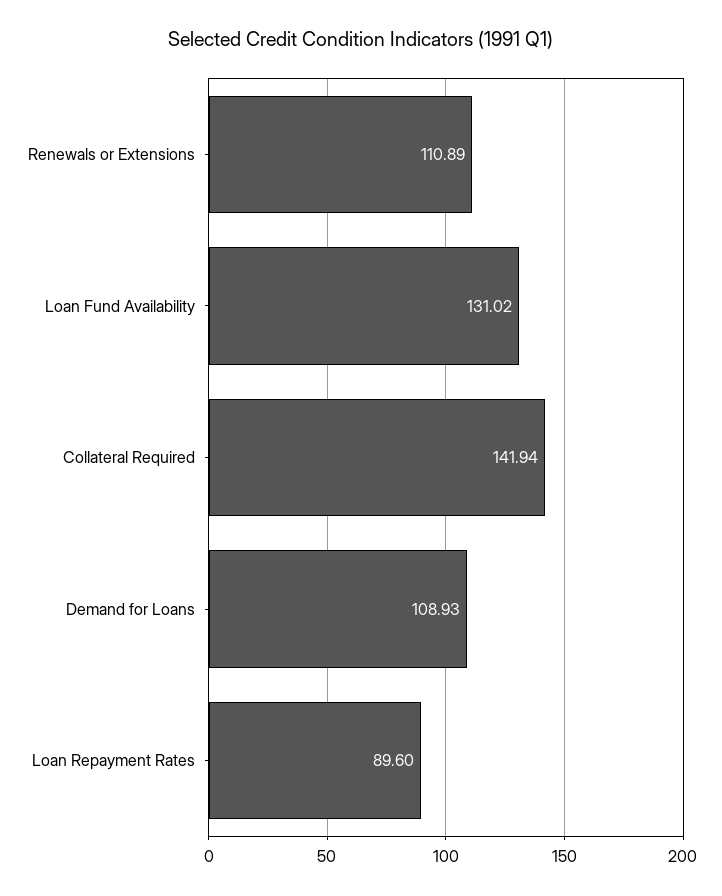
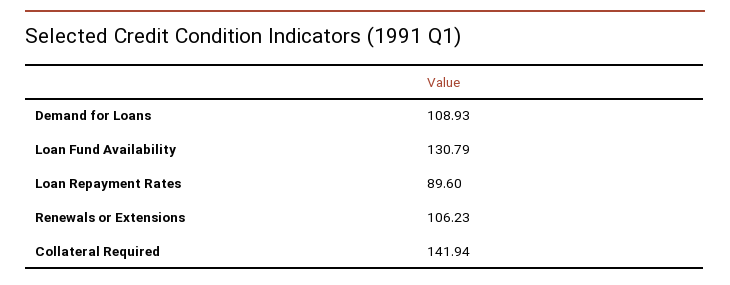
  {
-   "Renewals or Extensions": 110.89,
+   "Renewals or Extensions": 106.23,
-   "Loan Fund Availability": 131.02,
+   "Loan Fund Availability": 130.79,
    "Collateral Required": 141.94,
    "Demand for Loans": 108.93,
    "Loan Repayment Rates": 89.6
  }

